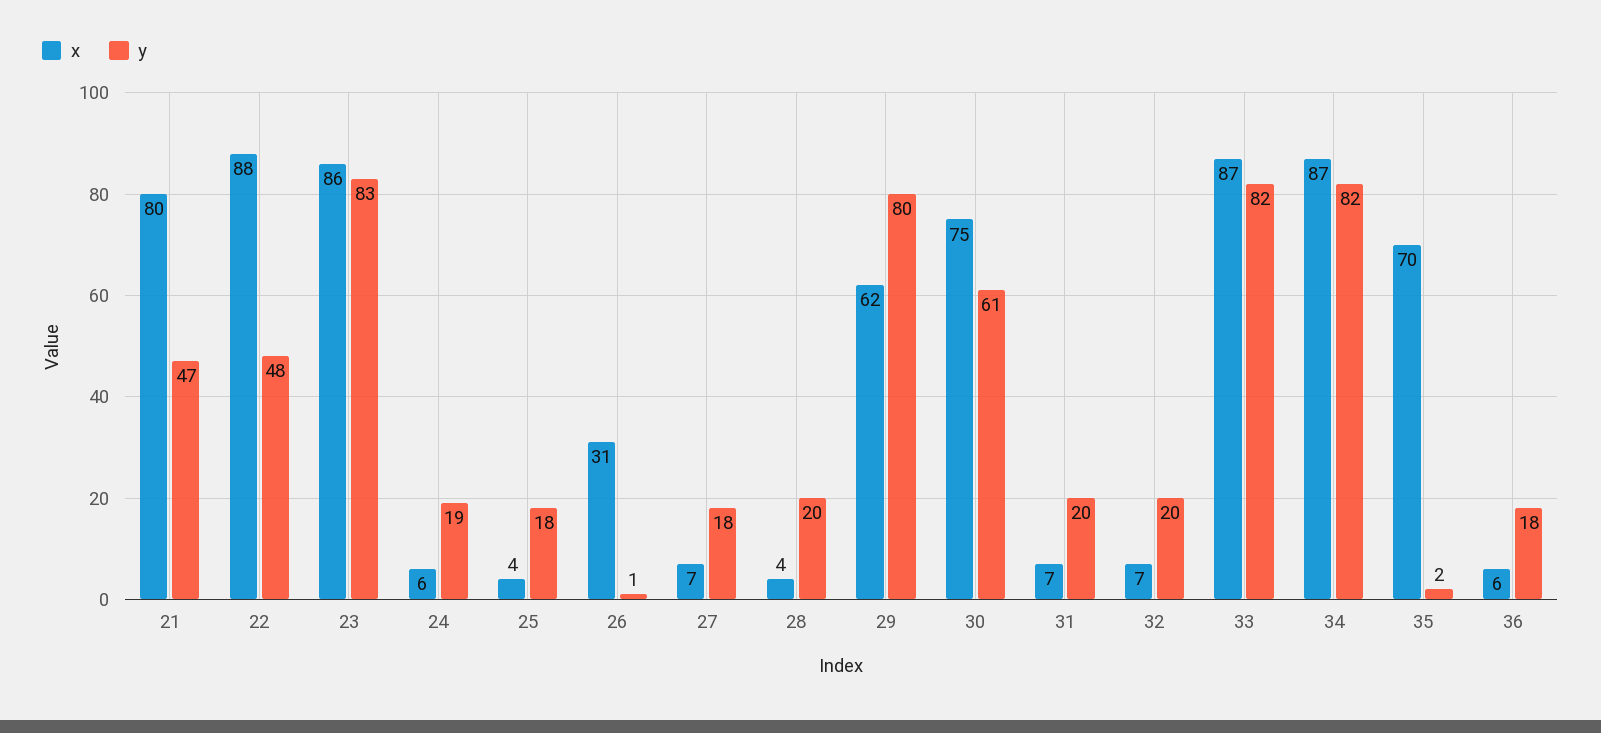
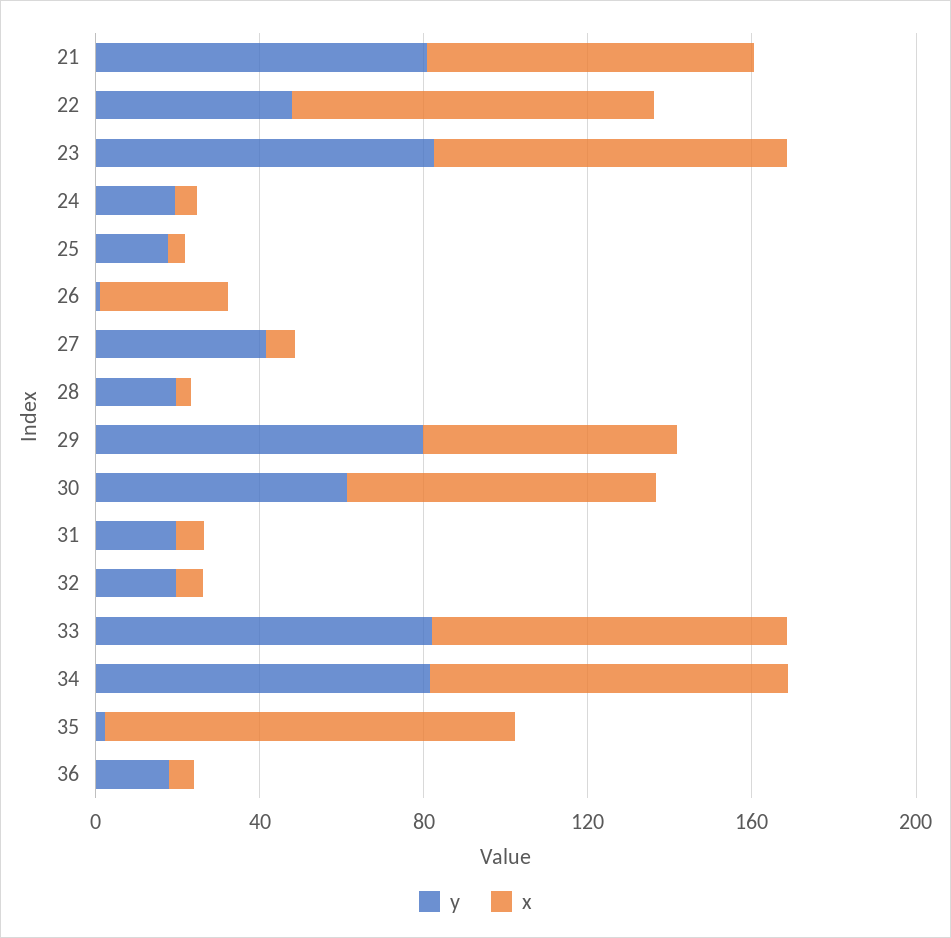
  {
    "x": {
      "21": 80,
      "22": 88,
      "23": 86,
      "24": 6,
      "25": 4,
      "26": 31,
      "27": 7,
      "28": 4,
      "29": 62,
      "30": 75,
      "31": 7,
      "32": 7,
      "33": 87,
      "34": 87,
-     "35": 70,
+     "35": 100,
      "36": 6
    },
    "y": {
-     "21": 47,
+     "21": 80,
      "22": 48,
      "23": 83,
      "24": 19,
      "25": 18,
      "26": 1,
-     "27": 18,
+     "27": 40,
      "28": 20,
      "29": 80,
      "30": 61,
      "31": 20,
      "32": 20,
      "33": 82,
      "34": 82,
      "35": 2,
      "36": 18
    }
  }

